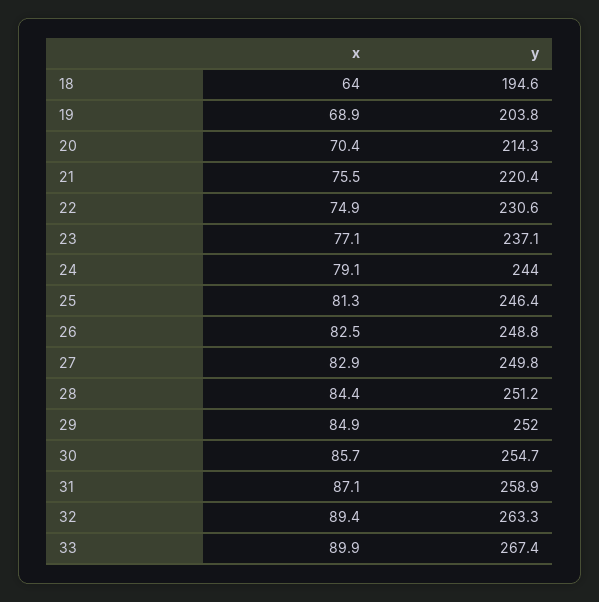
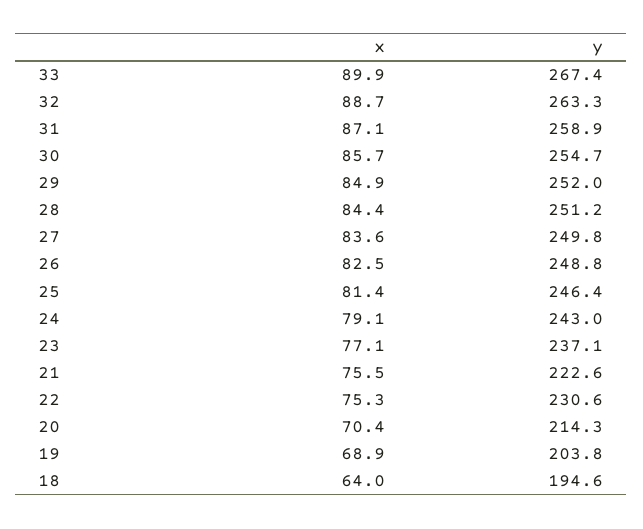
  {
    "x": {
      "18": 64,
      "19": 68.9,
      "20": 70.4,
      "21": 75.5,
-     "22": 74.9,
+     "22": 75.3,
      "23": 77.1,
      "24": 79.1,
-     "25": 81.3,
+     "25": 81.4,
      "26": 82.5,
-     "27": 82.9,
+     "27": 83.6,
      "28": 84.4,
      "29": 84.9,
      "30": 85.7,
      "31": 87.1,
-     "32": 89.4,
+     "32": 88.7,
      "33": 89.9
    },
    "y": {
      "18": 194.6,
      "19": 203.8,
      "20": 214.3,
-     "21": 220.4,
+     "21": 222.6,
      "22": 230.6,
      "23": 237.1,
-     "24": 244,
+     "24": 243,
      "25": 246.4,
      "26": 248.8,
      "27": 249.8,
      "28": 251.2,
      "29": 252,
      "30": 254.7,
      "31": 258.9,
      "32": 263.3,
      "33": 267.4
    }
  }

